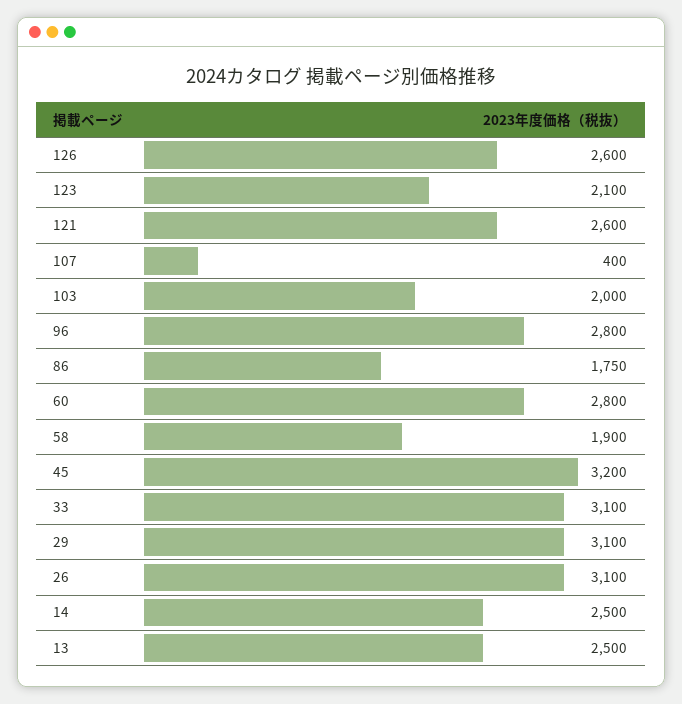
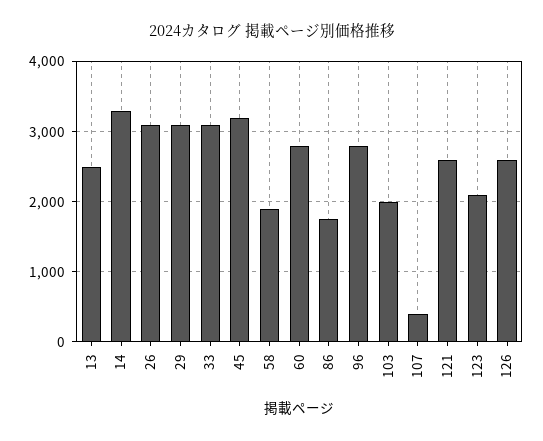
  {
    "126": 2600,
    "123": 2100,
    "121": 2600,
    "107": 400,
    "103": 2000,
    "96": 2800,
    "86": 1750,
    "60": 2800,
    "58": 1900,
    "45": 3200,
    "33": 3100,
    "29": 3100,
    "26": 3100,
-   "14": 2500,
+   "14": 3300,
    "13": 2500
  }

